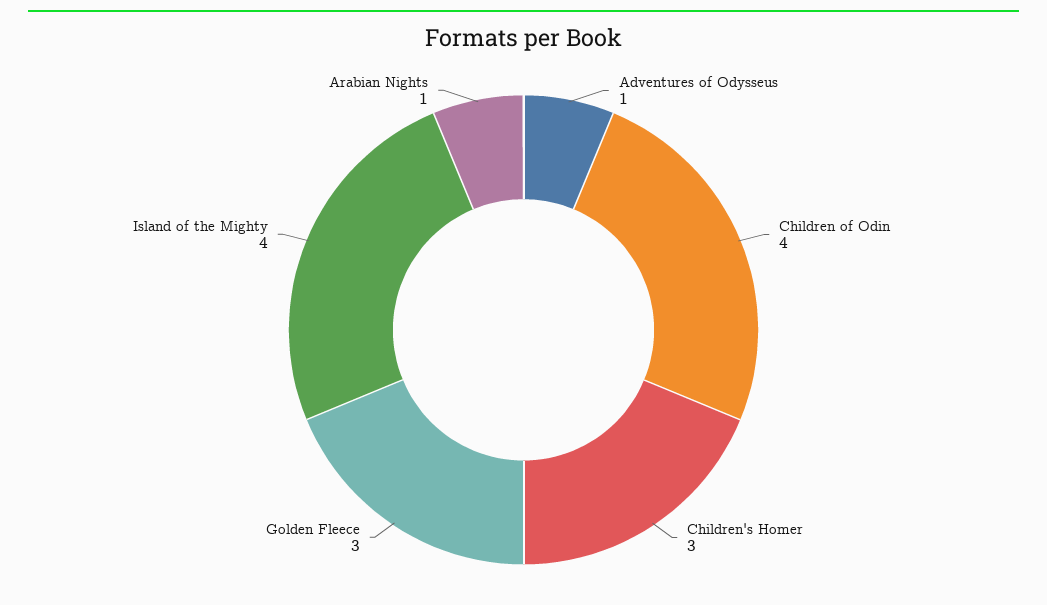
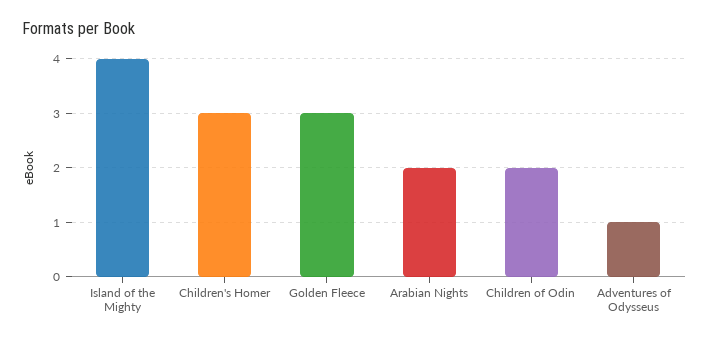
  {
    "Adventures of Odysseus": 1,
-   "Children of Odin": 4,
+   "Children of Odin": 2,
    "Children's Homer": 3,
    "Golden Fleece": 3,
    "Island of the Mighty": 4,
-   "Arabian Nights": 1
+   "Arabian Nights": 2
  }

